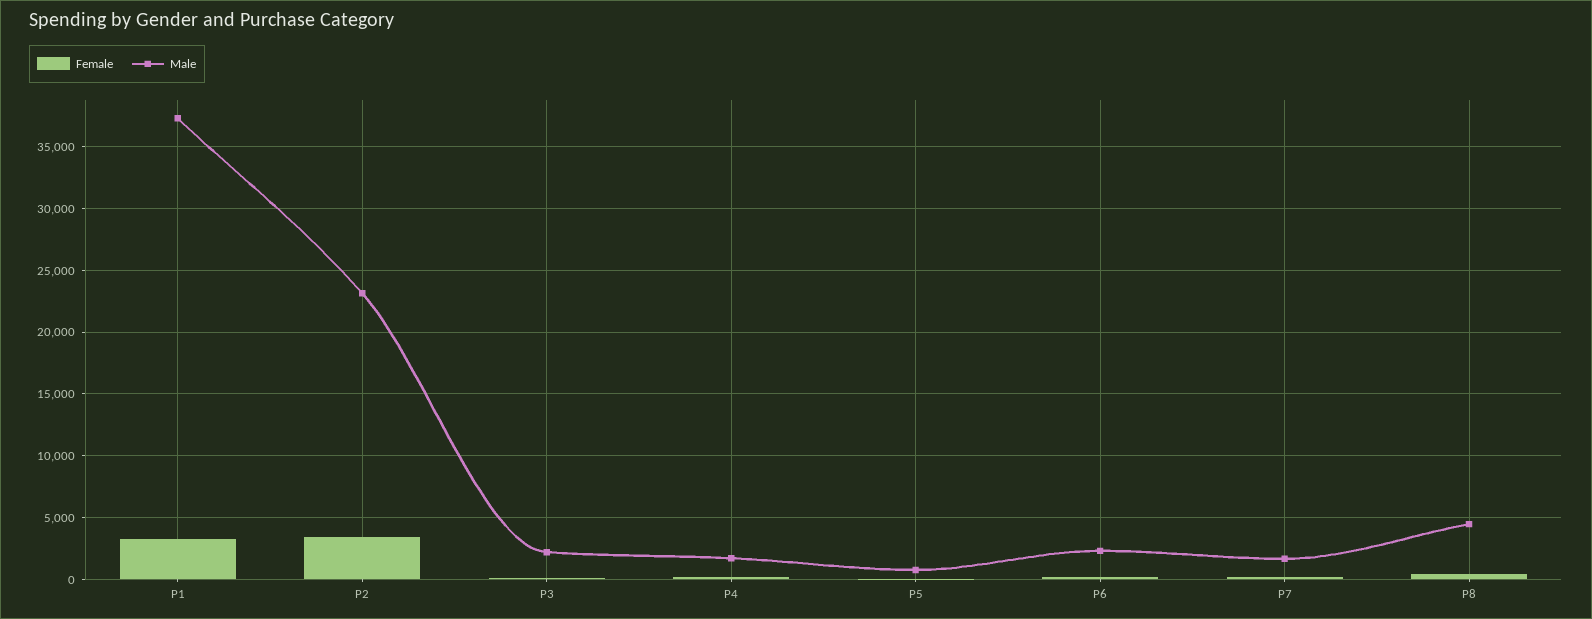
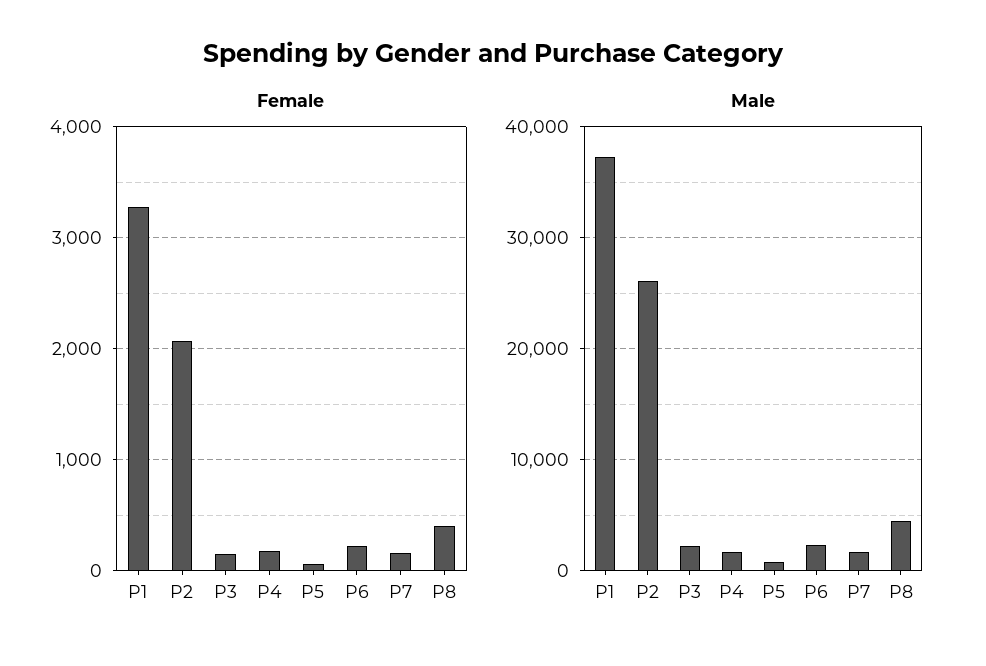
  {
    "Female": {
      "P1": 3300,
-     "P2": 3500,
+     "P2": 2100,
      "P3": 200,
      "P4": 200,
      "P5": 100,
      "P6": 200,
      "P7": 200,
      "P8": 400
    },
    "Male": {
      "P1": 37500,
-     "P2": 23000,
+     "P2": 26000,
      "P3": 2000,
      "P4": 1500,
      "P5": 1000,
      "P6": 2500,
      "P7": 1500,
      "P8": 4500
    }
  }

